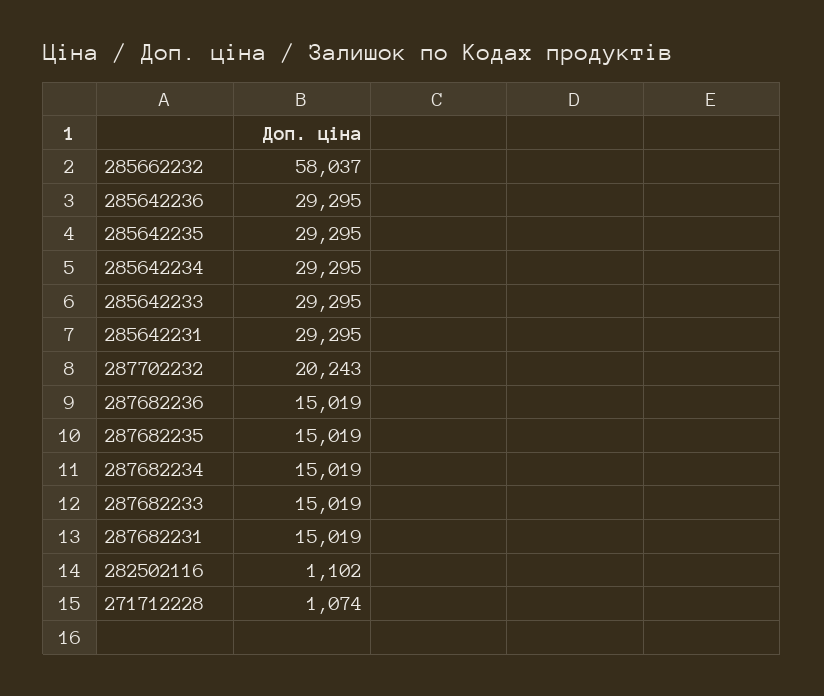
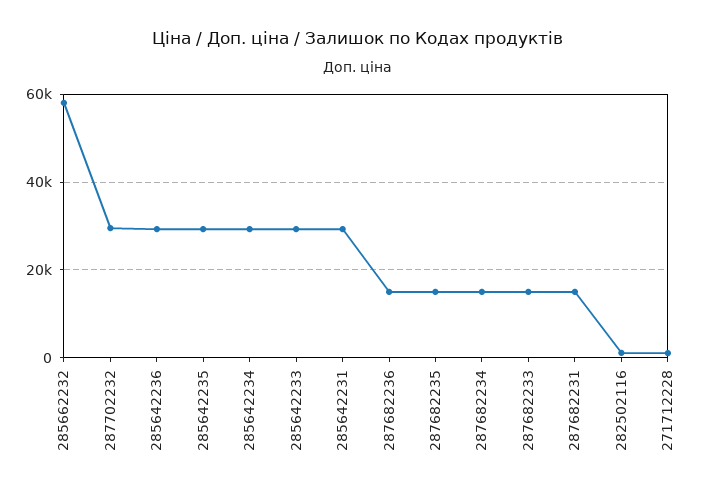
  {
    "285662232": 58037,
    "285642236": 29295,
    "285642235": 29295,
    "285642234": 29295,
    "285642233": 29295,
    "285642231": 29295,
-   "287702232": 20243,
+   "287702232": 30000,
    "287682236": 15019,
    "287682235": 15019,
    "287682234": 15019,
    "287682233": 15019,
    "287682231": 15019,
    "282502116": 1102,
    "271712228": 1074
  }

